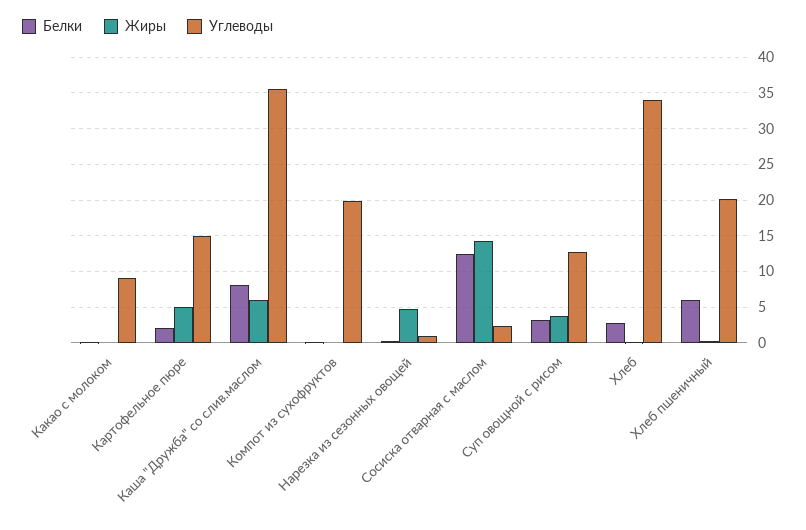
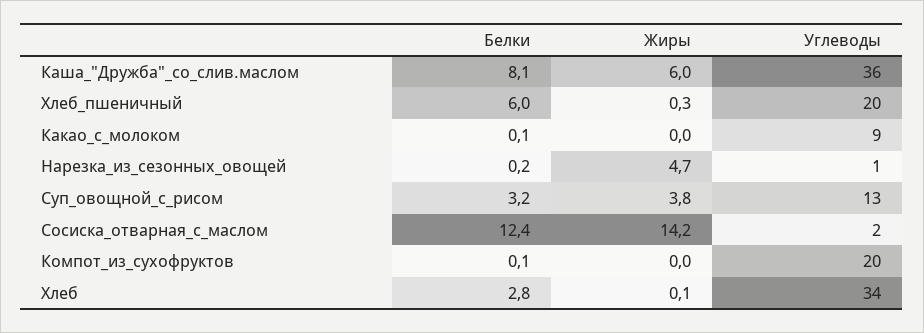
  {
    "Белки": {
      "Какао с молоком": 0.1,
-     "Картофельное пюре": 2,
      "Каша \"Дружба\" со слив.маслом": 8.1,
      "Компот из сухофруктов": 0.1,
      "Нарезка из сезонных овощей": 0.2,
      "Сосиска отварная с маслом": 12.4,
      "Суп овощной с рисом": 3.2,
      "Хлеб": 2.8,
      "Хлеб пшеничный": 6
    },
    "Жиры": {
      "Какао с молоком": 0,
-     "Картофельное пюре": 5,
      "Каша \"Дружба\" со слив.маслом": 6,
      "Компот из сухофруктов": 0,
      "Нарезка из сезонных овощей": 4.7,
      "Сосиска отварная с маслом": 14.2,
      "Суп овощной с рисом": 3.8,
      "Хлеб": 0.1,
      "Хлеб пшеничный": 0.3
    },
    "Углеводы": {
      "Какао с молоком": 9,
-     "Картофельное пюре": 15,
      "Каша \"Дружба\" со слив.маслом": 36,
      "Компот из сухофруктов": 20,
      "Нарезка из сезонных овощей": 1,
      "Сосиска отварная с маслом": 2,
      "Суп овощной с рисом": 13,
      "Хлеб": 34,
      "Хлеб пшеничный": 20
    }
  }

